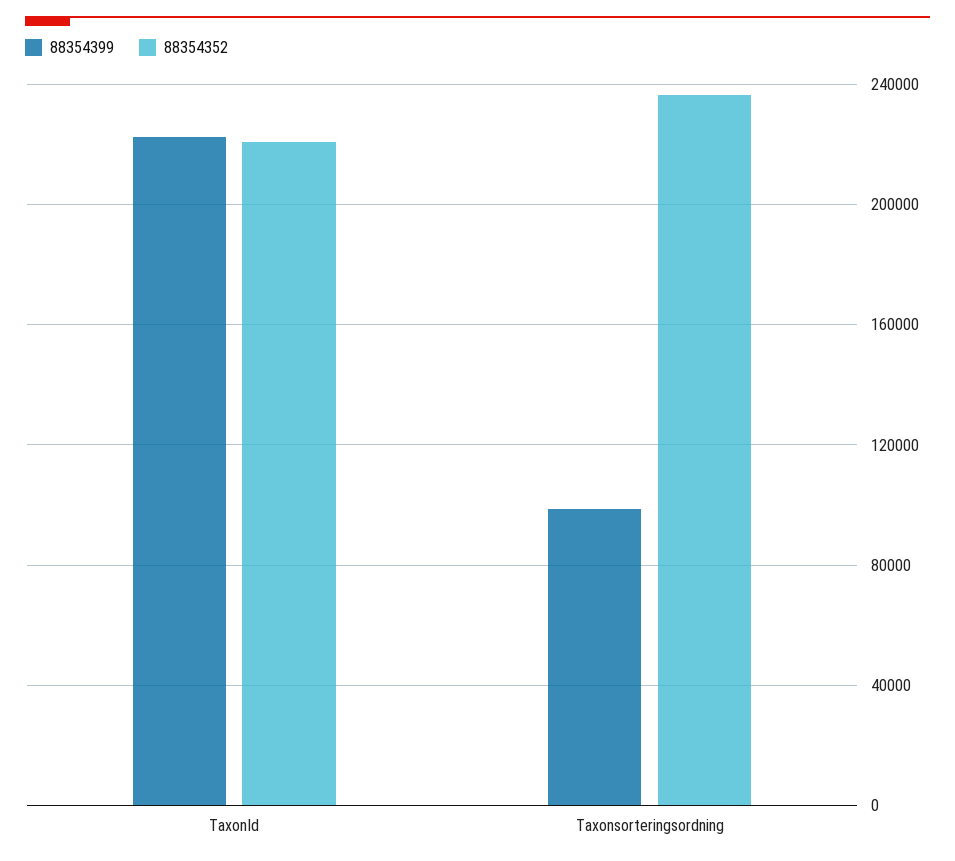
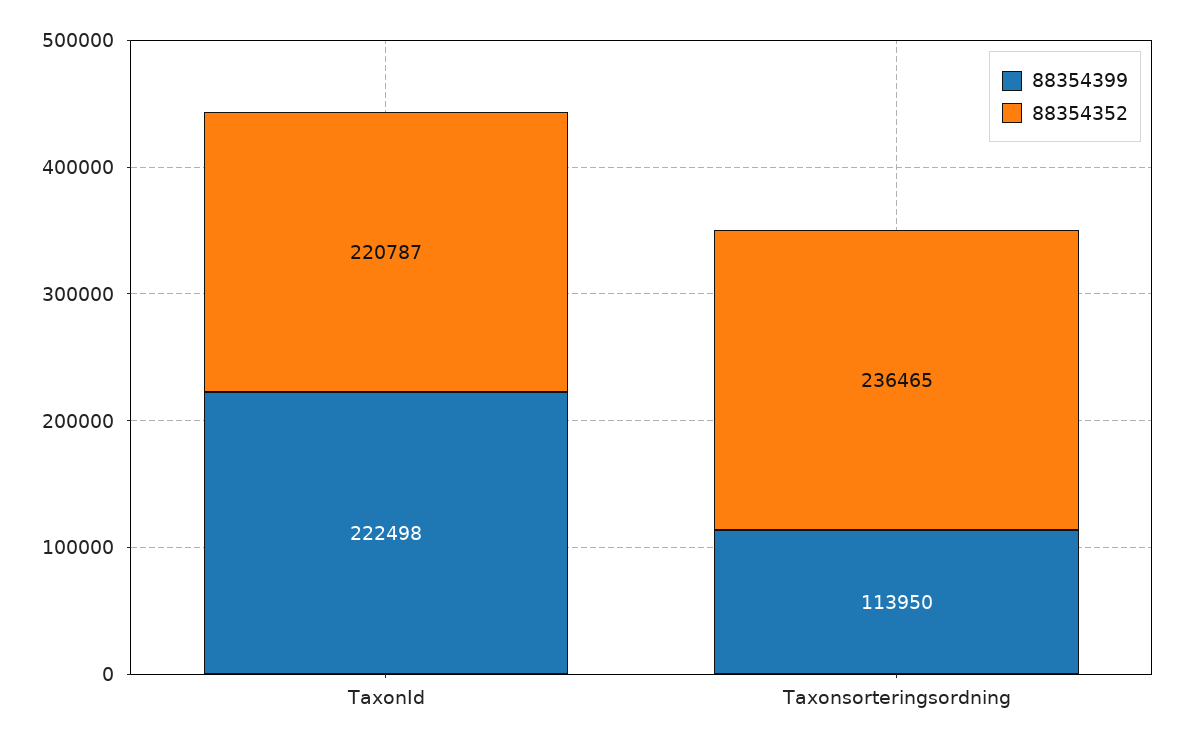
  {
    "88354399": {
      "TaxonId": 222498,
-     "Taxonsorteringsordning": 100000
+     "Taxonsorteringsordning": 113950
    },
    "88354352": {
      "TaxonId": 220787,
      "Taxonsorteringsordning": 236465
    }
  }

